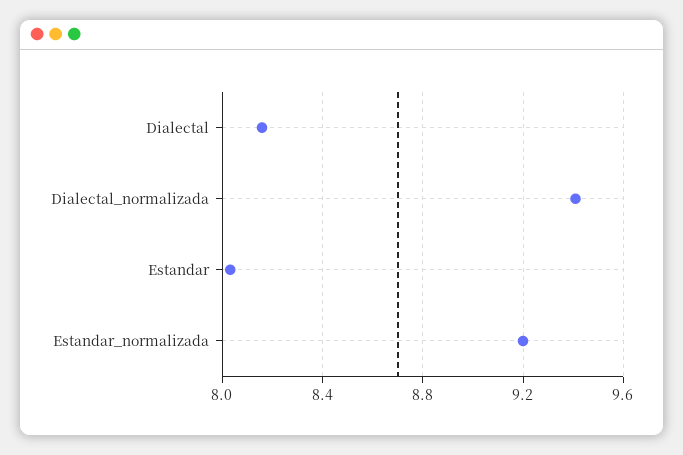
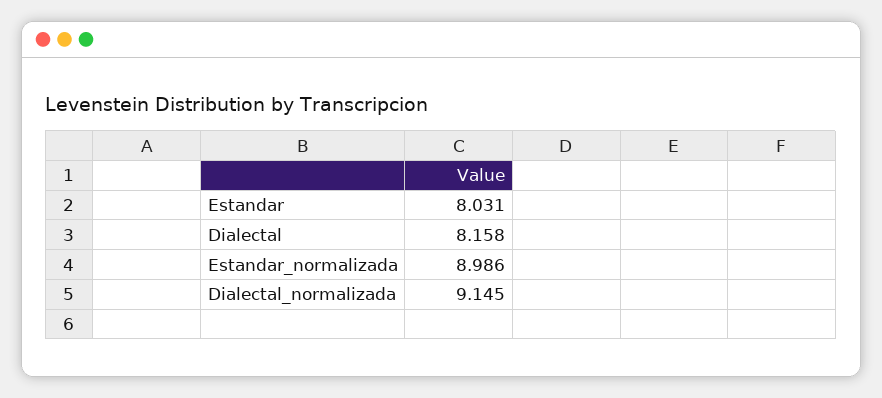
  {
    "Dialectal": 8.158,
-   "Dialectal_normalizada": 9.4,
+   "Dialectal_normalizada": 9.145,
    "Estandar": 8.031,
-   "Estandar_normalizada": 9.2
+   "Estandar_normalizada": 8.986
  }

